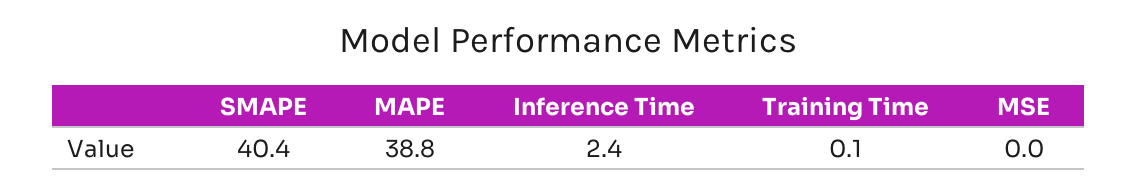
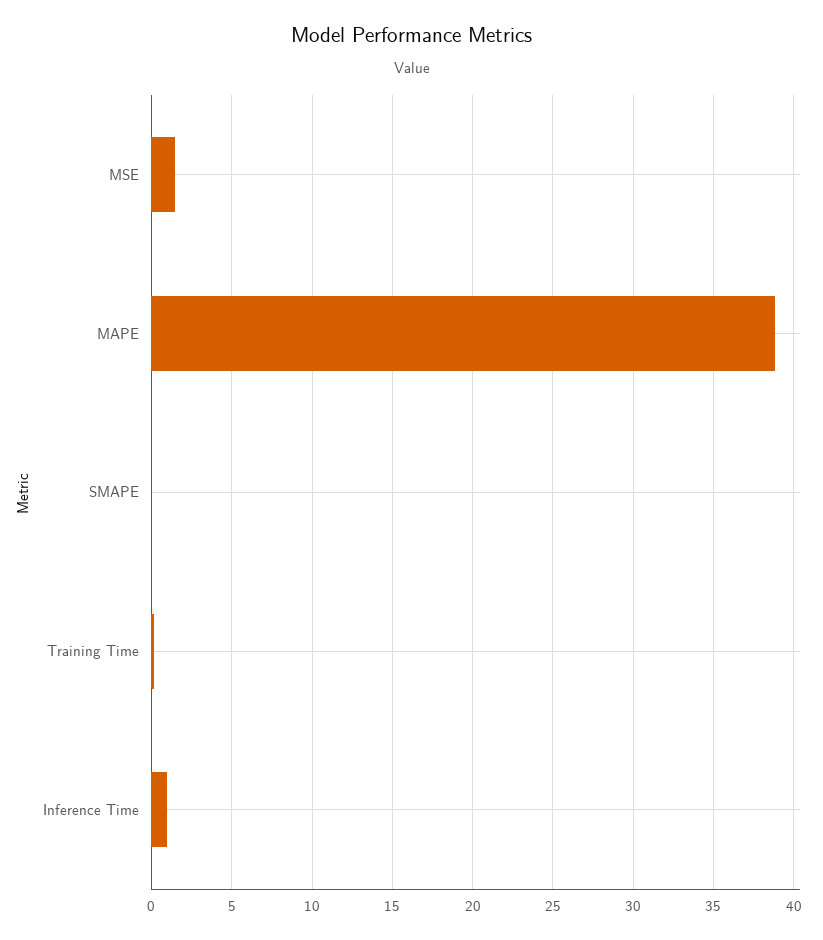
  {
-   "SMAPE": 40.4,
+   "SMAPE": 0,
    "MAPE": 38.8,
-   "Inference Time": 2.4,
+   "Inference Time": 1,
    "Training Time": 0.1,
-   "MSE": 0
+   "MSE": 1.5
  }

